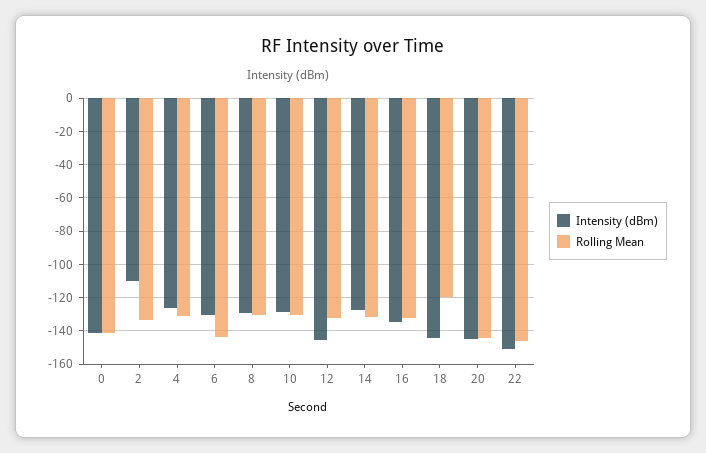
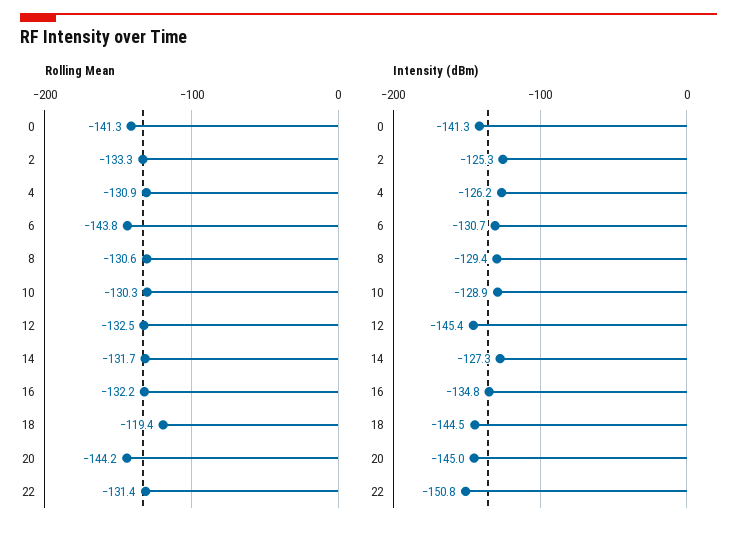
  {
    "Intensity (dBm)": {
      "0": -141.3,
-     "2": -110,
+     "2": -125.3,
      "4": -126.2,
      "6": -130.7,
      "8": -129.4,
      "10": -128.9,
      "12": -145.4,
      "14": -127.3,
      "16": -134.8,
      "18": -144.5,
      "20": -145,
      "22": -150.8
    },
    "Rolling Mean": {
      "0": -141.3,
      "2": -133.3,
      "4": -130.9,
      "6": -143.8,
      "8": -130.6,
      "10": -130.3,
      "12": -132.5,
      "14": -131.7,
      "16": -132.2,
      "18": -119.4,
      "20": -144.2,
-     "22": -145
+     "22": -131.4
    }
  }

